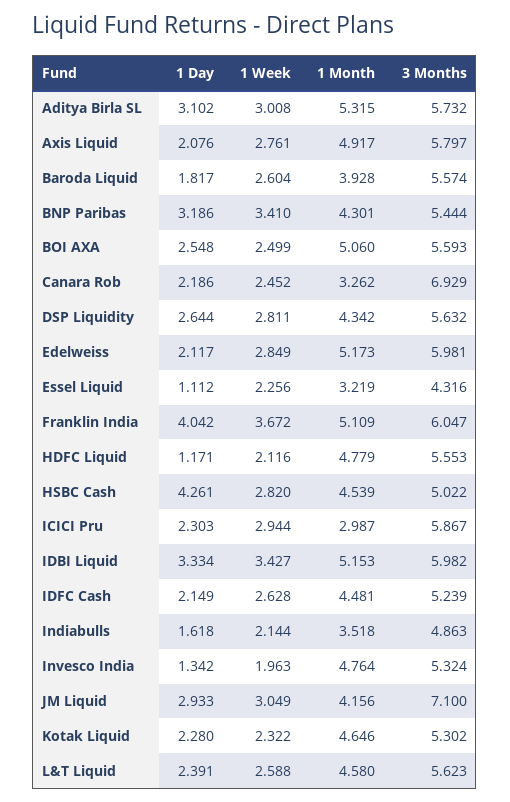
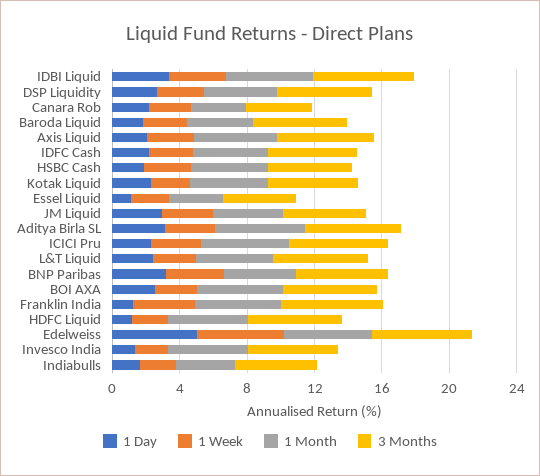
  {
    "1 Day": {
      "Aditya Birla SL": 3.102,
      "Axis Liquid": 2.076,
      "Baroda Liquid": 1.817,
      "BNP Paribas": 3.186,
      "BOI AXA": 2.548,
      "Canara Rob": 2.186,
      "DSP Liquidity": 2.644,
-     "Edelweiss": 2.117,
+     "Edelweiss": 5,
      "Essel Liquid": 1.112,
-     "Franklin India": 4.042,
+     "Franklin India": 1,
      "HDFC Liquid": 1.171,
-     "HSBC Cash": 4.261,
+     "HSBC Cash": 2,
      "ICICI Pru": 2.303,
      "IDBI Liquid": 3.334,
      "IDFC Cash": 2.149,
      "Indiabulls": 1.618,
      "Invesco India": 1.342,
      "JM Liquid": 2.933,
      "Kotak Liquid": 2.28,
      "L&T Liquid": 2.391
    },
    "1 Week": {
      "Aditya Birla SL": 3.008,
      "Axis Liquid": 2.761,
      "Baroda Liquid": 2.604,
      "BNP Paribas": 3.41,
      "BOI AXA": 2.499,
      "Canara Rob": 2.452,
      "DSP Liquidity": 2.811,
-     "Edelweiss": 2.849,
+     "Edelweiss": 5,
      "Essel Liquid": 2.256,
      "Franklin India": 3.672,
      "HDFC Liquid": 2.116,
      "HSBC Cash": 2.82,
      "ICICI Pru": 2.944,
      "IDBI Liquid": 3.427,
      "IDFC Cash": 2.628,
      "Indiabulls": 2.144,
      "Invesco India": 1.963,
      "JM Liquid": 3.049,
      "Kotak Liquid": 2.322,
      "L&T Liquid": 2.588
    },
    "1 Month": {
      "Aditya Birla SL": 5.315,
      "Axis Liquid": 4.917,
      "Baroda Liquid": 3.928,
      "BNP Paribas": 4.301,
      "BOI AXA": 5.06,
      "Canara Rob": 3.262,
      "DSP Liquidity": 4.342,
      "Edelweiss": 5.173,
      "Essel Liquid": 3.219,
      "Franklin India": 5.109,
      "HDFC Liquid": 4.779,
      "HSBC Cash": 4.539,
-     "ICICI Pru": 2.987,
+     "ICICI Pru": 5,
      "IDBI Liquid": 5.153,
      "IDFC Cash": 4.481,
      "Indiabulls": 3.518,
      "Invesco India": 4.764,
      "JM Liquid": 4.156,
      "Kotak Liquid": 4.646,
      "L&T Liquid": 4.58
    },
    "3 Months": {
      "Aditya Birla SL": 5.732,
      "Axis Liquid": 5.797,
      "Baroda Liquid": 5.574,
      "BNP Paribas": 5.444,
      "BOI AXA": 5.593,
-     "Canara Rob": 6.929,
+     "Canara Rob": 4,
      "DSP Liquidity": 5.632,
      "Edelweiss": 5.981,
      "Essel Liquid": 4.316,
      "Franklin India": 6.047,
      "HDFC Liquid": 5.553,
      "HSBC Cash": 5.022,
      "ICICI Pru": 5.867,
      "IDBI Liquid": 5.982,
      "IDFC Cash": 5.239,
      "Indiabulls": 4.863,
      "Invesco India": 5.324,
-     "JM Liquid": 7.1,
+     "JM Liquid": 5,
      "Kotak Liquid": 5.302,
      "L&T Liquid": 5.623
    }
  }

